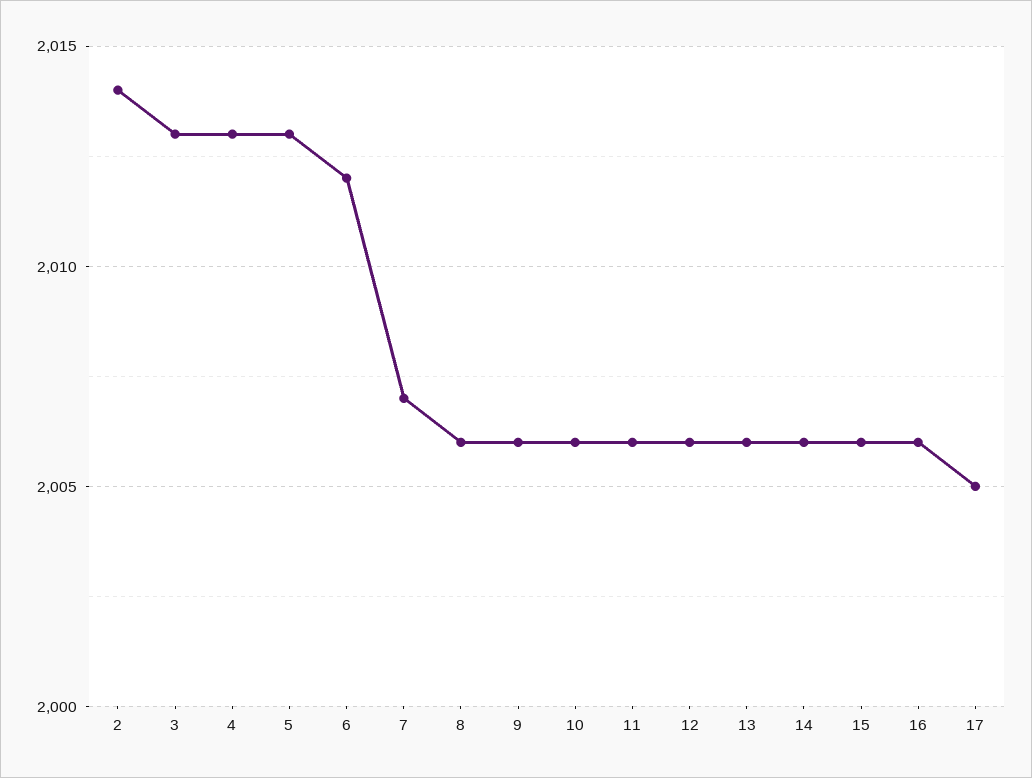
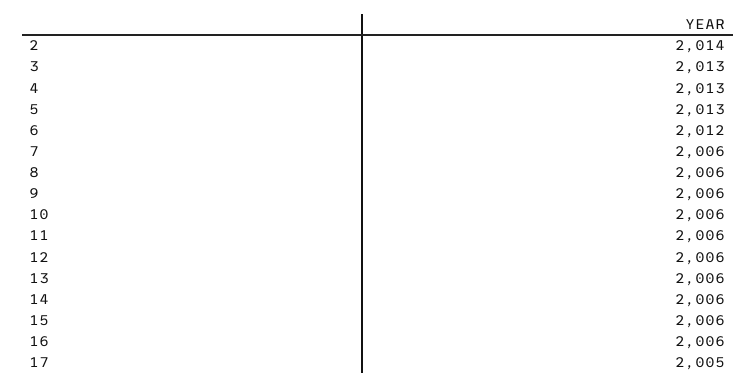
  {
    "2": 2014,
    "3": 2013,
    "4": 2013,
    "5": 2013,
    "6": 2012,
-   "7": 2007,
+   "7": 2006,
    "8": 2006,
    "9": 2006,
    "10": 2006,
    "11": 2006,
    "12": 2006,
    "13": 2006,
    "14": 2006,
    "15": 2006,
    "16": 2006,
    "17": 2005
  }

